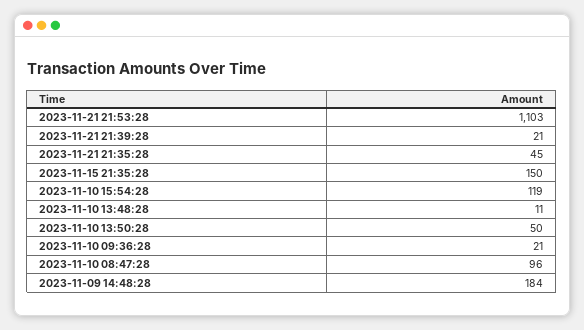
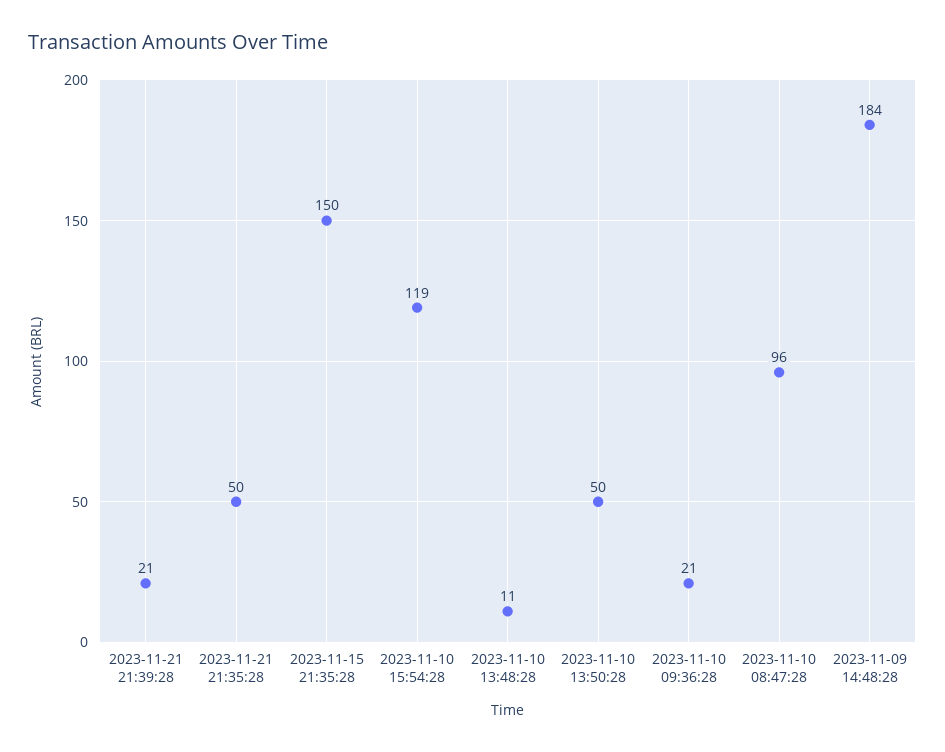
  {
-   "2023-11-21 21:53:28": 1103,
    "2023-11-21 21:39:28": 21,
-   "2023-11-21 21:35:28": 45,
+   "2023-11-21 21:35:28": 50,
    "2023-11-15 21:35:28": 150,
    "2023-11-10 15:54:28": 119,
    "2023-11-10 13:48:28": 11,
    "2023-11-10 13:50:28": 50,
    "2023-11-10 09:36:28": 21,
    "2023-11-10 08:47:28": 96,
    "2023-11-09 14:48:28": 184
  }

